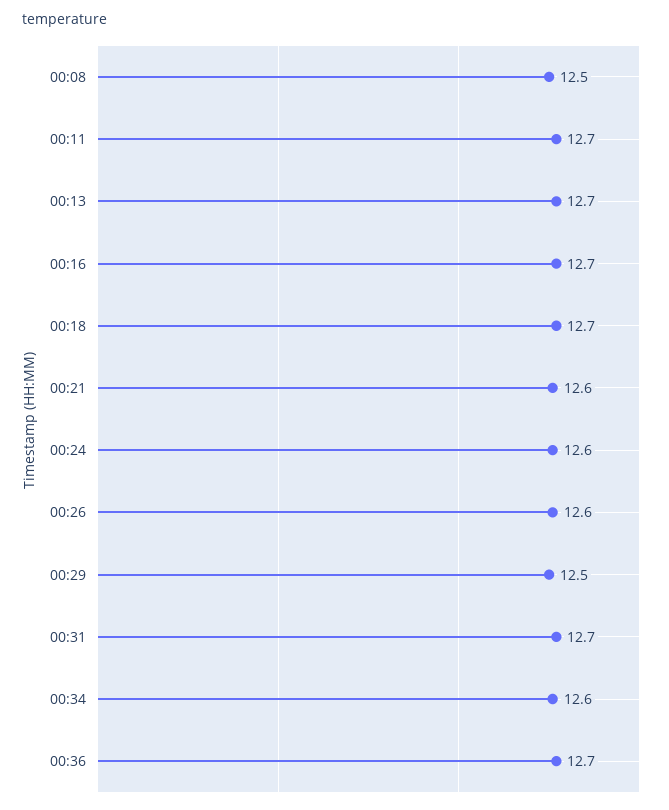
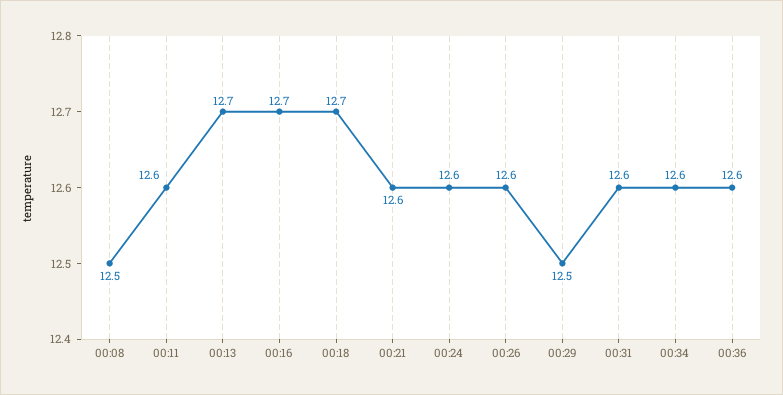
  {
    "00:08": 12.5,
-   "00:11": 12.7,
+   "00:11": 12.6,
    "00:13": 12.7,
    "00:16": 12.7,
    "00:18": 12.7,
    "00:21": 12.6,
    "00:24": 12.6,
    "00:26": 12.6,
    "00:29": 12.5,
-   "00:31": 12.7,
+   "00:31": 12.6,
    "00:34": 12.6,
-   "00:36": 12.7
+   "00:36": 12.6
  }

